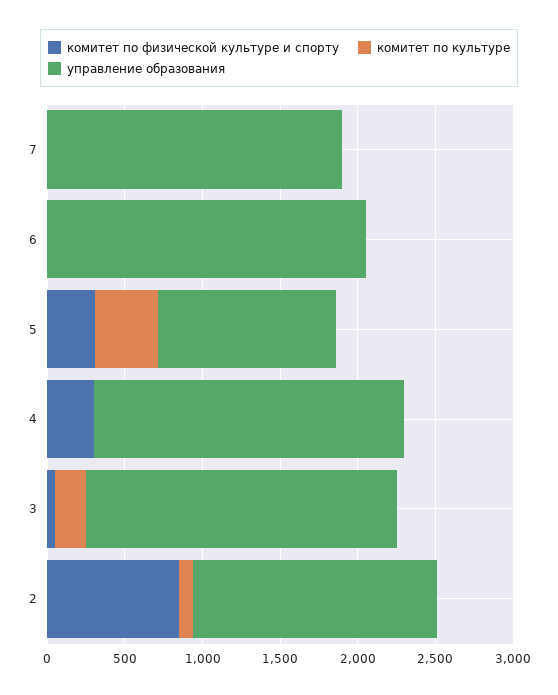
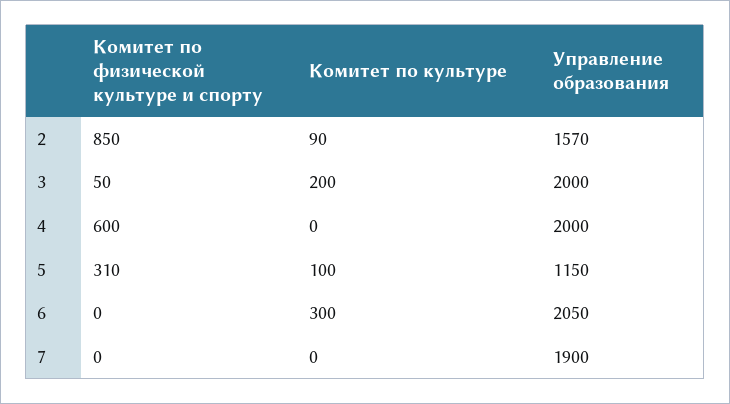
  {
    "комитет по физической культуре и спорту": {
      "7": 0,
      "6": 0,
      "5": 310,
-     "4": 300,
+     "4": 600,
      "3": 50,
      "2": 850
    },
    "комитет по культуре": {
      "7": 0,
-     "6": 0,
+     "6": 300,
-     "5": 400,
+     "5": 100,
      "4": 0,
      "3": 200,
      "2": 90
    },
    "управление образования": {
      "7": 1900,
      "6": 2050,
      "5": 1150,
      "4": 2000,
      "3": 2000,
      "2": 1570
    }
  }

